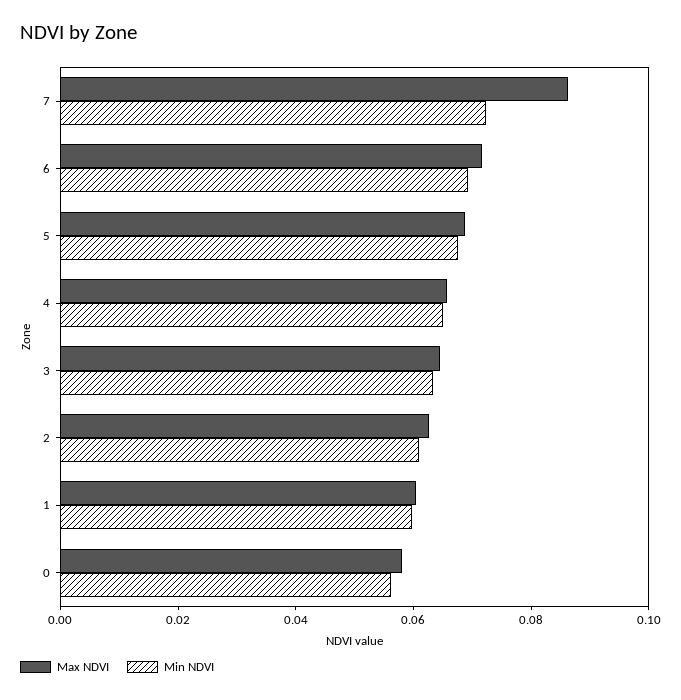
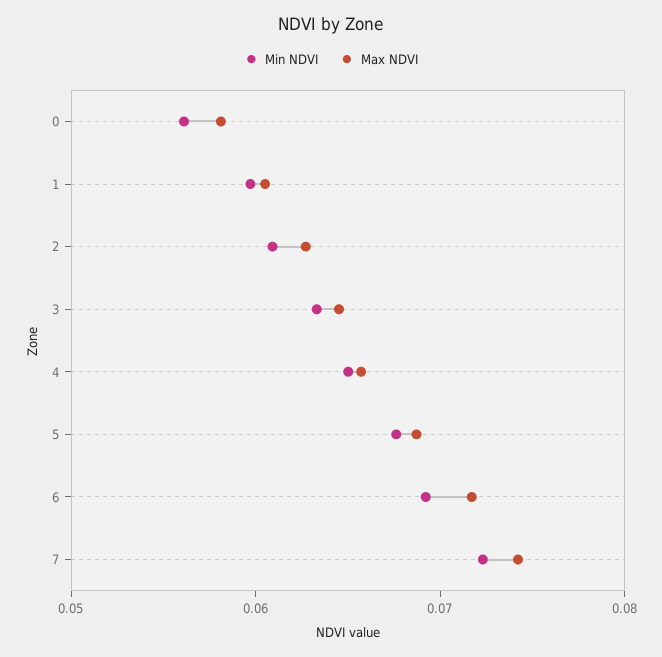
  {
    "Max NDVI": {
-     "7": 0.085,
+     "7": 0.074,
      "6": 0.072,
      "5": 0.068,
      "4": 0.066,
      "3": 0.064,
      "2": 0.062,
      "1": 0.06,
      "0": 0.058
    },
    "Min NDVI": {
      "7": 0.072,
      "6": 0.07,
      "5": 0.068,
      "4": 0.066,
      "3": 0.064,
      "2": 0.06,
      "1": 0.06,
      "0": 0.056
    }
  }

